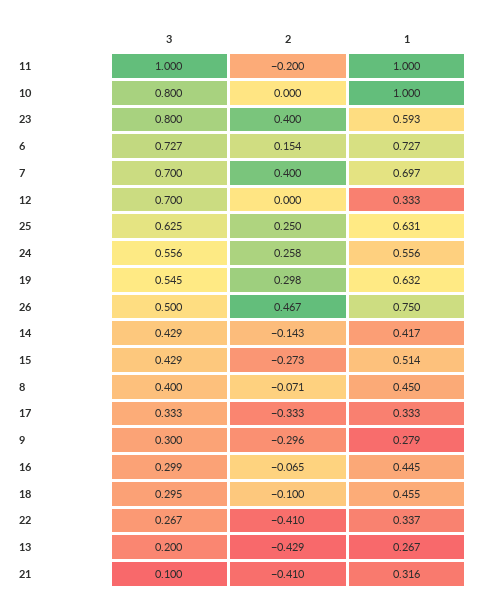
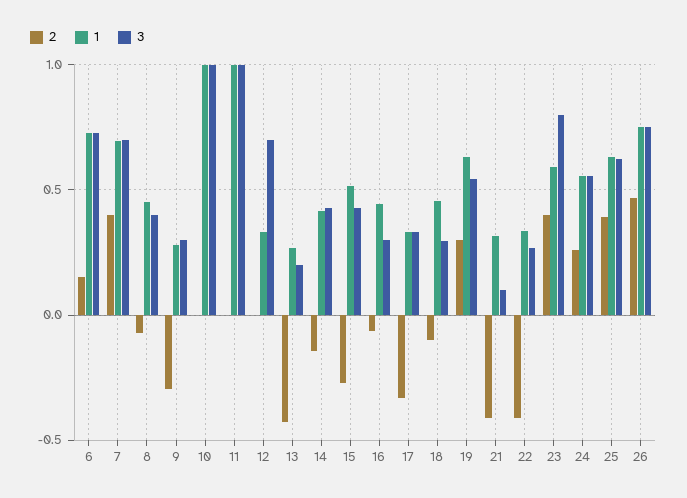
  {
    "3": {
      "11": 1,
-     "10": 0.8,
+     "10": 1,
      "23": 0.8,
      "6": 0.727,
      "7": 0.7,
      "12": 0.7,
      "25": 0.625,
      "24": 0.556,
      "19": 0.545,
-     "26": 0.5,
+     "26": 0.75,
      "14": 0.429,
      "15": 0.429,
      "8": 0.4,
      "17": 0.333,
      "9": 0.3,
      "16": 0.299,
      "18": 0.295,
      "22": 0.267,
      "13": 0.2,
      "21": 0.1
    },
    "2": {
-     "11": -0.2,
+     "11": 0,
      "10": 0,
      "23": 0.4,
      "6": 0.154,
      "7": 0.4,
      "12": 0,
-     "25": 0.25,
+     "25": 0.4,
      "24": 0.258,
      "19": 0.298,
      "26": 0.467,
      "14": -0.143,
      "15": -0.273,
      "8": -0.071,
      "17": -0.333,
      "9": -0.296,
      "16": -0.065,
      "18": -0.1,
      "22": -0.41,
      "13": -0.429,
      "21": -0.41
    },
    "1": {
      "11": 1,
      "10": 1,
      "23": 0.593,
      "6": 0.727,
      "7": 0.697,
      "12": 0.333,
      "25": 0.631,
      "24": 0.556,
      "19": 0.632,
      "26": 0.75,
      "14": 0.417,
      "15": 0.514,
      "8": 0.45,
      "17": 0.333,
      "9": 0.279,
      "16": 0.445,
      "18": 0.455,
      "22": 0.337,
      "13": 0.267,
      "21": 0.316
    }
  }

